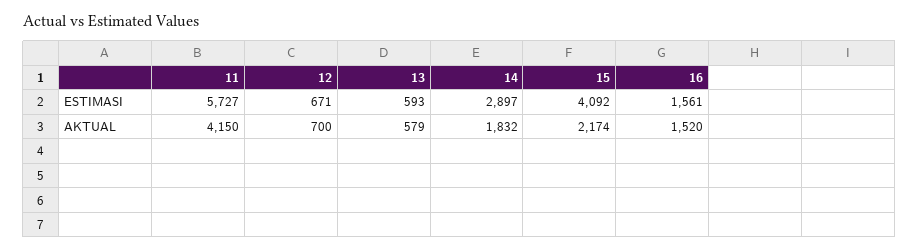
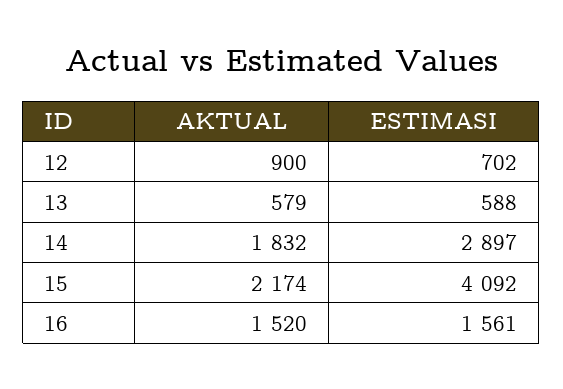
  {
-   "11": {
-     "ESTIMASI": 5727,
-     "AKTUAL": 4150
-   },
    "12": {
-     "ESTIMASI": 671,
+     "ESTIMASI": 702,
-     "AKTUAL": 700
+     "AKTUAL": 900
    },
    "13": {
-     "ESTIMASI": 593,
+     "ESTIMASI": 588,
      "AKTUAL": 579
    },
    "14": {
      "ESTIMASI": 2897,
      "AKTUAL": 1832
    },
    "15": {
      "ESTIMASI": 4092,
      "AKTUAL": 2174
    },
    "16": {
      "ESTIMASI": 1561,
      "AKTUAL": 1520
    }
  }

